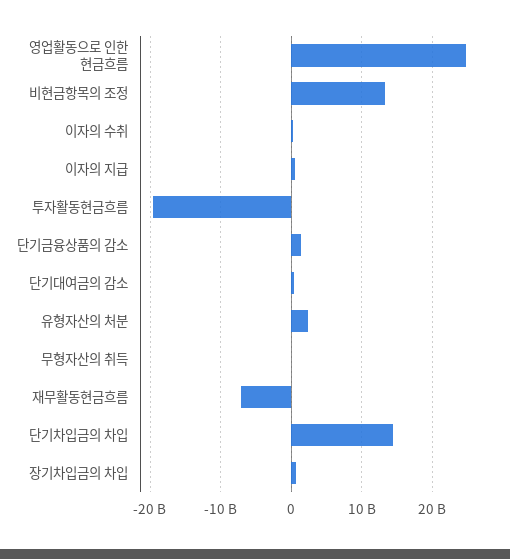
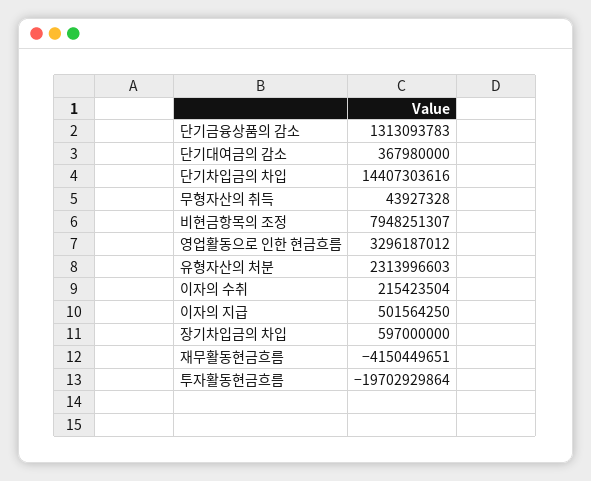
  {
-   "영업활동으로 인한 현금흐름": 25000000000,
+   "영업활동으로 인한 현금흐름": 3296187012,
-   "비현금항목의 조정": 13000000000,
+   "비현금항목의 조정": 7948251307,
    "이자의 수취": 215423504,
    "이자의 지급": 501564250,
    "투자활동현금흐름": -19702929864,
    "단기금융상품의 감소": 1313093783,
    "단기대여금의 감소": 367980000,
    "유형자산의 처분": 2313996603,
    "무형자산의 취득": 43927328,
-   "재무활동현금흐름": -7000000000,
+   "재무활동현금흐름": -4150449651,
    "단기차입금의 차입": 14407303616,
    "장기차입금의 차입": 597000000
  }

